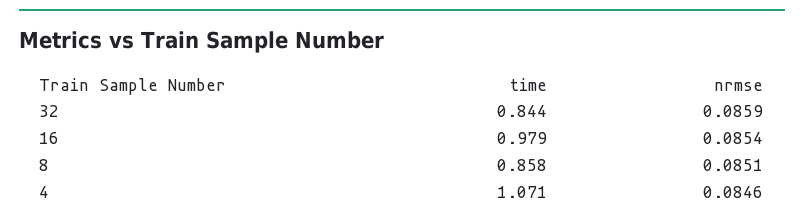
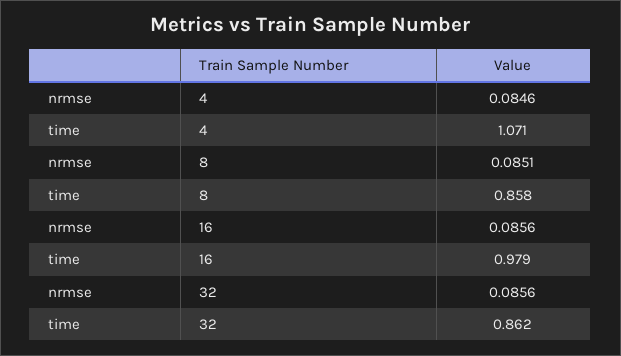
  {
    "time": {
-     "32": 0.844,
+     "32": 0.862,
      "16": 0.979,
      "8": 0.858,
      "4": 1.071
    },
    "nrmse": {
-     "32": 0.0859,
+     "32": 0.0856,
-     "16": 0.0854,
+     "16": 0.0856,
      "8": 0.0851,
      "4": 0.0846
    }
  }

